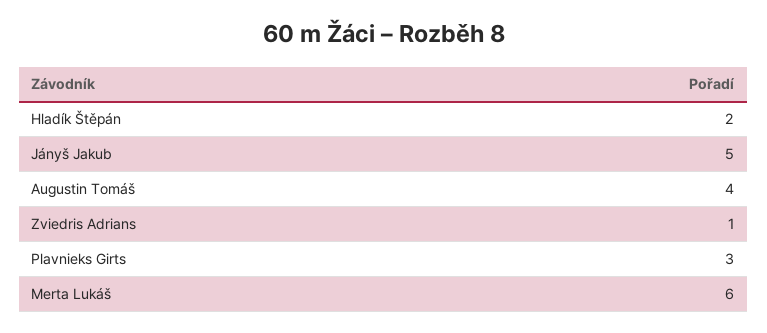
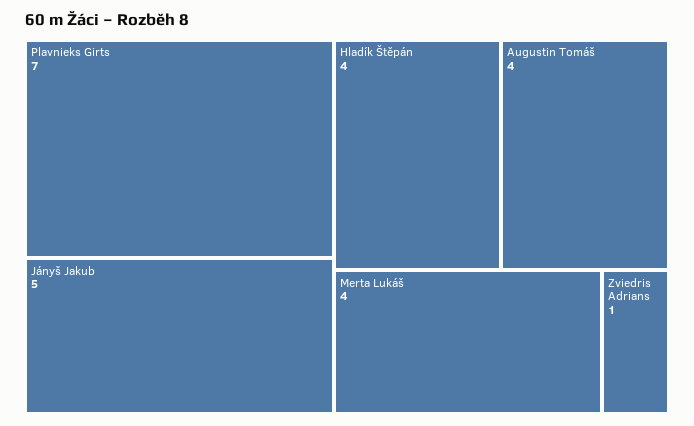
  {
-   "Hladík Štěpán": 2,
+   "Hladík Štěpán": 4,
    "Jányš Jakub": 5,
    "Augustin Tomáš": 4,
    "Zviedris Adrians": 1,
-   "Plavnieks Girts": 3,
+   "Plavnieks Girts": 7,
-   "Merta Lukáš": 6
+   "Merta Lukáš": 4
  }

